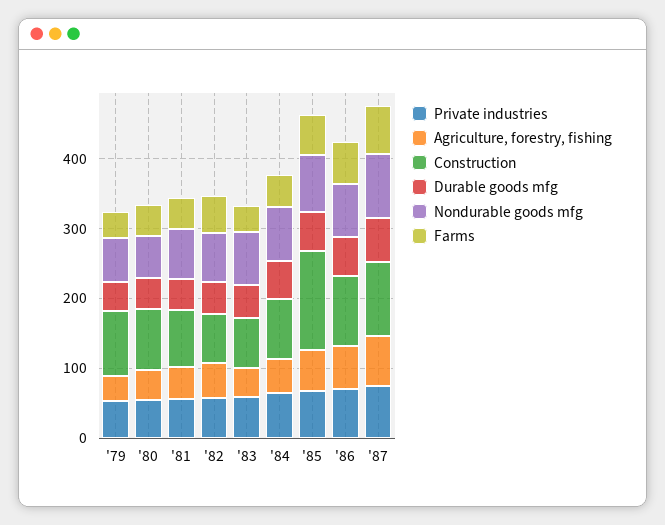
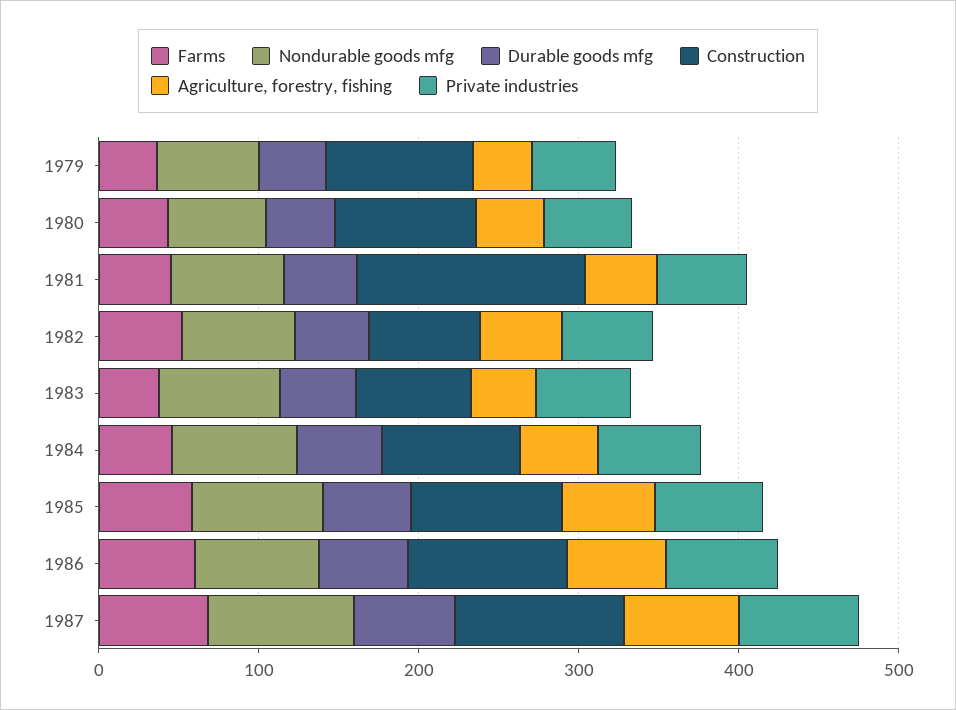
  {
    "Private industries": {
      "'79": 60,
      "'80": 60,
      "'81": 60,
      "'82": 60,
      "'83": 60,
      "'84": 60,
      "'85": 60,
      "'86": 80,
      "'87": 80
    },
    "Agriculture, forestry, fishing": {
      "'79": 40,
      "'80": 40,
      "'81": 40,
      "'82": 60,
      "'83": 40,
      "'84": 40,
      "'85": 60,
      "'86": 60,
      "'87": 80
    },
    "Construction": {
      "'79": 100,
      "'80": 80,
-     "'81": 80,
+     "'81": 140,
      "'82": 60,
      "'83": 80,
      "'84": 80,
-     "'85": 140,
+     "'85": 100,
      "'86": 100,
      "'87": 100
    },
    "Durable goods mfg": {
      "'79": 40,
      "'80": 40,
      "'81": 40,
      "'82": 40,
      "'83": 40,
      "'84": 60,
      "'85": 60,
      "'86": 60,
      "'87": 60
    },
    "Nondurable goods mfg": {
      "'79": 60,
      "'80": 60,
      "'81": 80,
      "'82": 80,
      "'83": 80,
      "'84": 80,
      "'85": 80,
      "'86": 80,
      "'87": 100
    },
    "Farms": {
      "'79": 40,
      "'80": 40,
      "'81": 40,
      "'82": 60,
      "'83": 40,
      "'84": 40,
      "'85": 60,
      "'86": 60,
      "'87": 60
    }
  }

